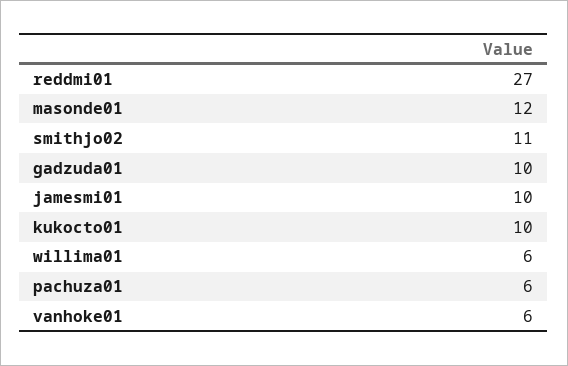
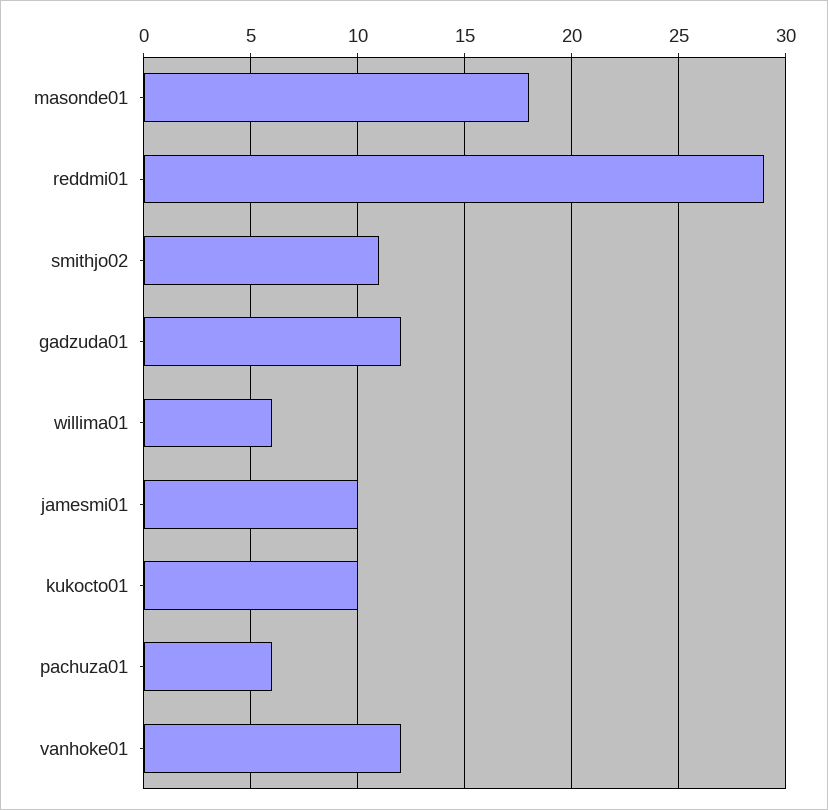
  {
-   "reddmi01": 27,
+   "reddmi01": 29,
-   "masonde01": 12,
+   "masonde01": 18,
    "smithjo02": 11,
-   "gadzuda01": 10,
+   "gadzuda01": 12,
    "jamesmi01": 10,
    "kukocto01": 10,
    "willima01": 6,
    "pachuza01": 6,
-   "vanhoke01": 6
+   "vanhoke01": 12
  }

